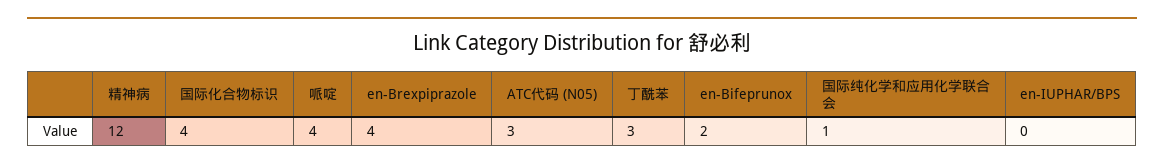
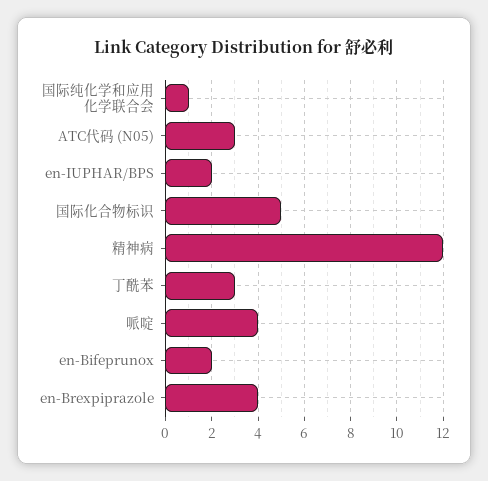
  {
    "精神病": 12,
-   "国际化合物标识": 4,
+   "国际化合物标识": 5,
    "哌啶": 4,
    "en-Brexpiprazole": 4,
    "ATC代码 (N05)": 3,
    "丁酰苯": 3,
    "en-Bifeprunox": 2,
    "国际纯化学和应用化学联合会": 1,
-   "en-IUPHAR/BPS": 0
+   "en-IUPHAR/BPS": 2
  }

